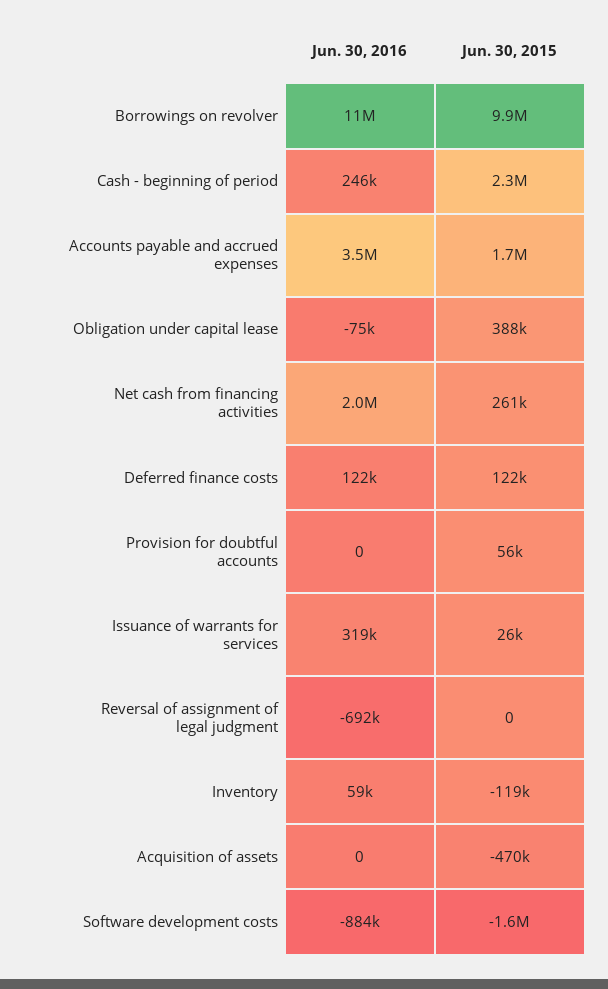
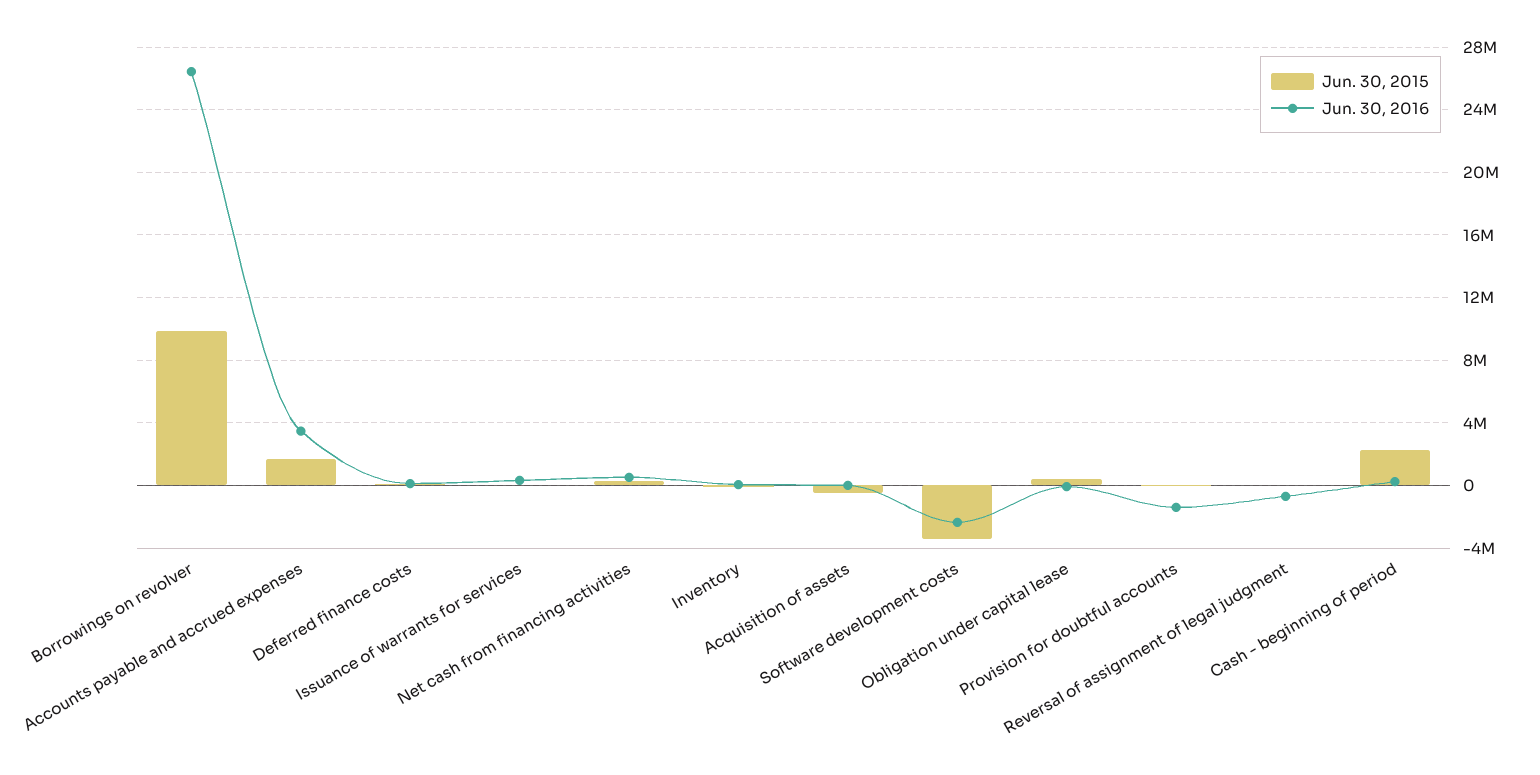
  {
    "Jun. 30, 2016": {
-     "Borrowings on revolver": 11000000,
+     "Borrowings on revolver": 26500000,
      "Cash - beginning of period": 246000,
      "Accounts payable and accrued expenses": 3500000,
      "Obligation under capital lease": -75000,
-     "Net cash from financing activities": 2000000,
+     "Net cash from financing activities": 500000,
      "Deferred finance costs": 122000,
-     "Provision for doubtful accounts": 0,
+     "Provision for doubtful accounts": -1500000,
      "Issuance of warrants for services": 319000,
      "Reversal of assignment of legal judgment": -692000,
      "Inventory": 59000,
      "Acquisition of assets": 0,
-     "Software development costs": -884000
+     "Software development costs": -2500000
    },
    "Jun. 30, 2015": {
      "Borrowings on revolver": 9900000,
      "Cash - beginning of period": 2300000,
      "Accounts payable and accrued expenses": 1700000,
      "Obligation under capital lease": 388000,
      "Net cash from financing activities": 261000,
      "Deferred finance costs": 122000,
      "Provision for doubtful accounts": 56000,
      "Issuance of warrants for services": 26000,
      "Reversal of assignment of legal judgment": 0,
      "Inventory": -119000,
      "Acquisition of assets": -470000,
-     "Software development costs": -1600000
+     "Software development costs": -3500000
    }
  }

